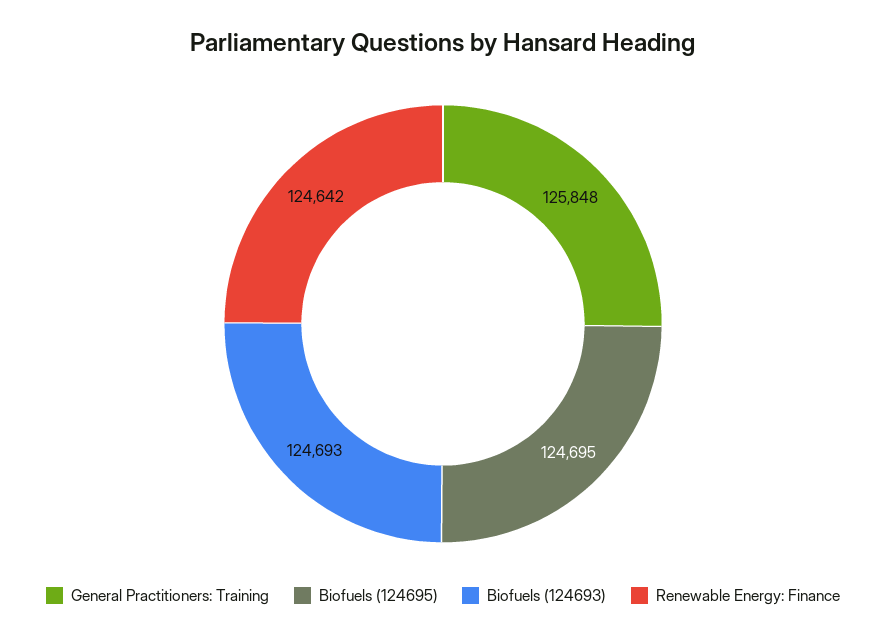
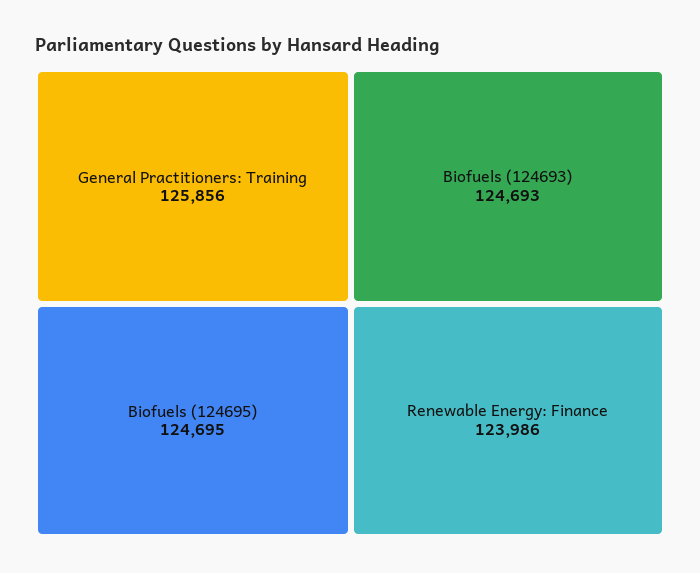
  {
-   "General Practitioners: Training": 125848,
+   "General Practitioners: Training": 125856,
    "Biofuels (124695)": 124695,
    "Biofuels (124693)": 124693,
-   "Renewable Energy: Finance": 124642
+   "Renewable Energy: Finance": 123986
  }

